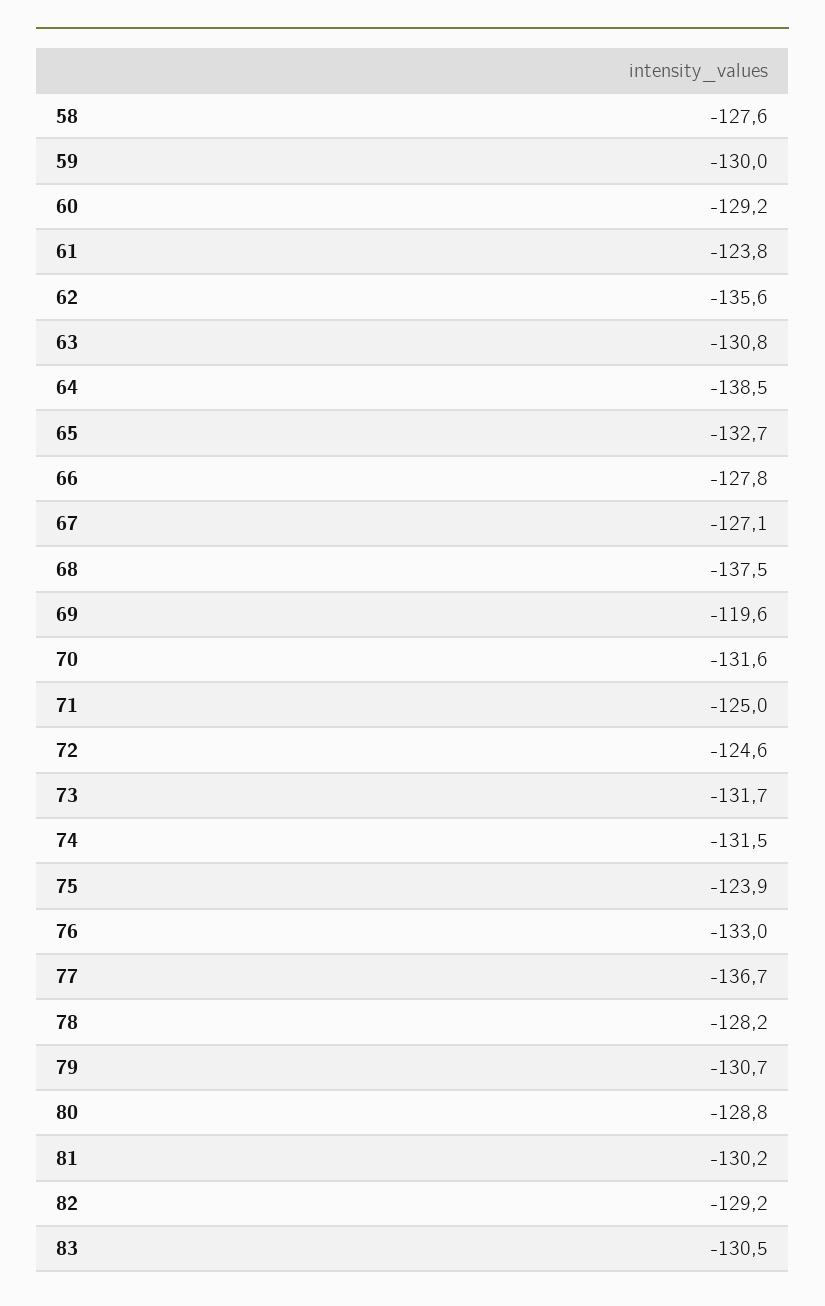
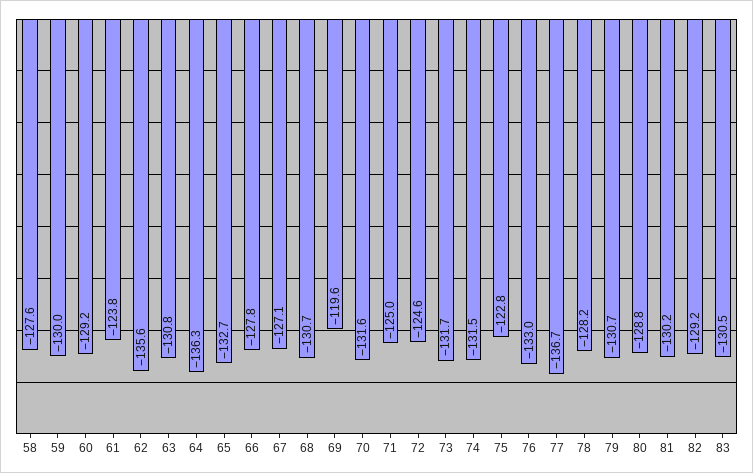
  {
    "58": -127.6,
    "59": -130,
    "60": -129.2,
    "61": -123.8,
    "62": -135.6,
    "63": -130.8,
-   "64": -138.5,
+   "64": -136.3,
    "65": -132.7,
    "66": -127.8,
    "67": -127.1,
-   "68": -137.5,
+   "68": -130.7,
    "69": -119.6,
    "70": -131.6,
    "71": -125,
    "72": -124.6,
    "73": -131.7,
    "74": -131.5,
-   "75": -123.9,
+   "75": -122.8,
    "76": -133,
    "77": -136.7,
    "78": -128.2,
    "79": -130.7,
    "80": -128.8,
    "81": -130.2,
    "82": -129.2,
    "83": -130.5
  }

